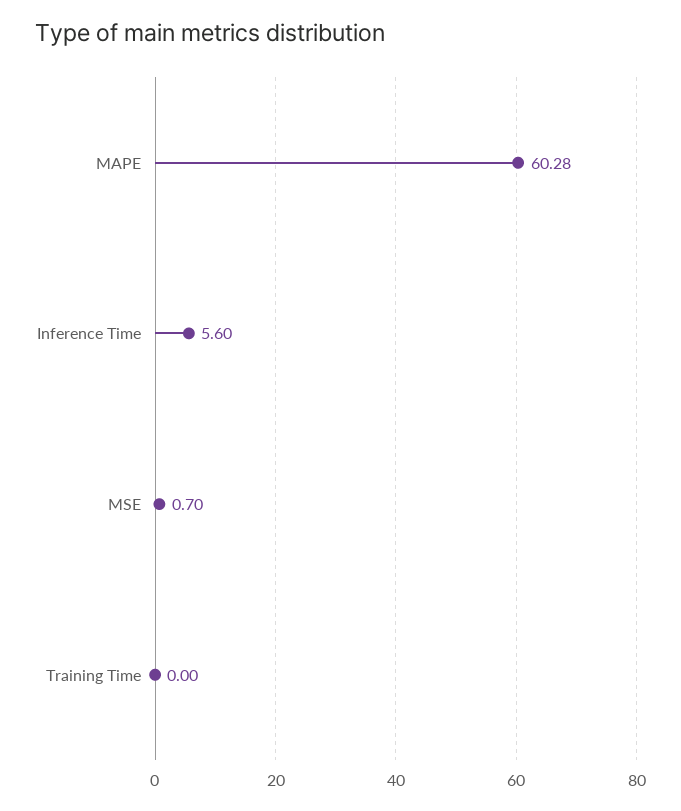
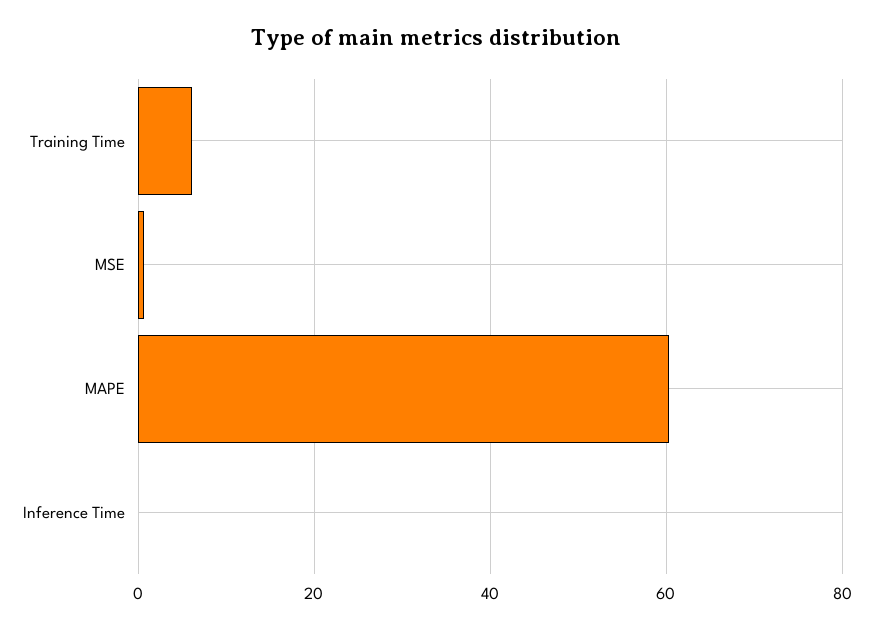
  {
    "MAPE": 60.28,
-   "Inference Time": 5.6,
+   "Inference Time": 0,
    "MSE": 0.7,
-   "Training Time": 0
+   "Training Time": 6
  }

